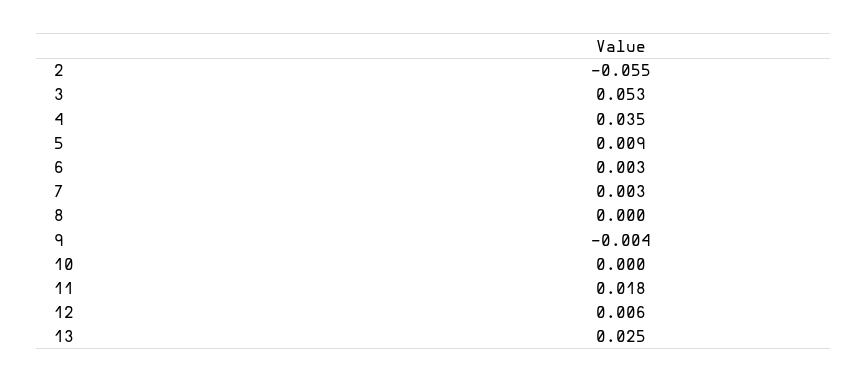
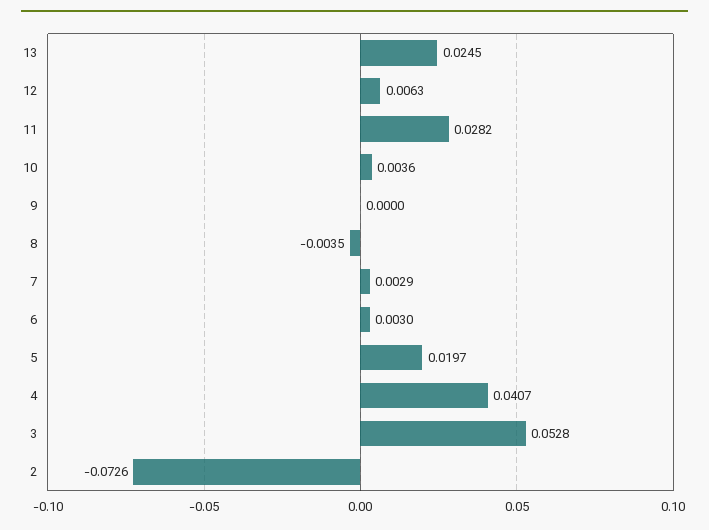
  {
-   "2": -0.055,
+   "2": -0.0726,
    "3": 0.0528,
-   "4": 0.035,
+   "4": 0.0407,
-   "5": 0.009,
+   "5": 0.0197,
    "6": 0.003,
    "7": 0.0029,
-   "8": 0,
+   "8": -0.0035,
-   "9": -0.004,
+   "9": 0,
-   "10": 0,
+   "10": 0.0036,
-   "11": 0.018,
+   "11": 0.0282,
    "12": 0.0063,
    "13": 0.0245
  }

